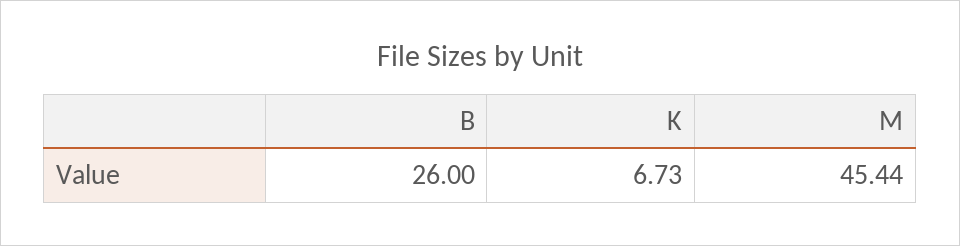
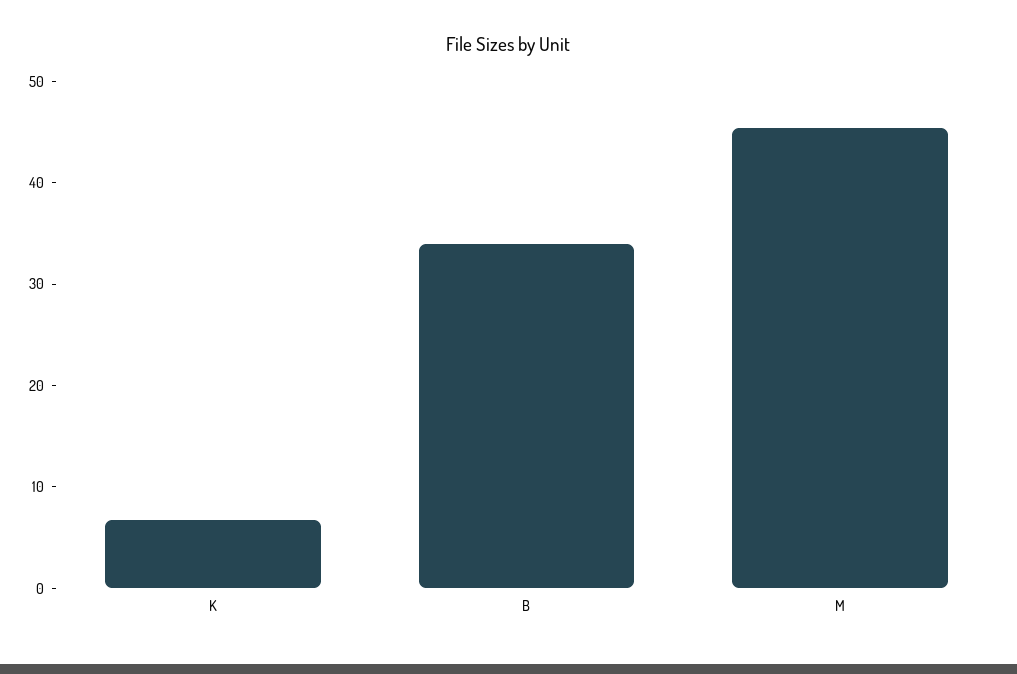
  {
-   "B": 26,
+   "B": 34,
    "K": 6.73,
    "M": 45.44
  }

